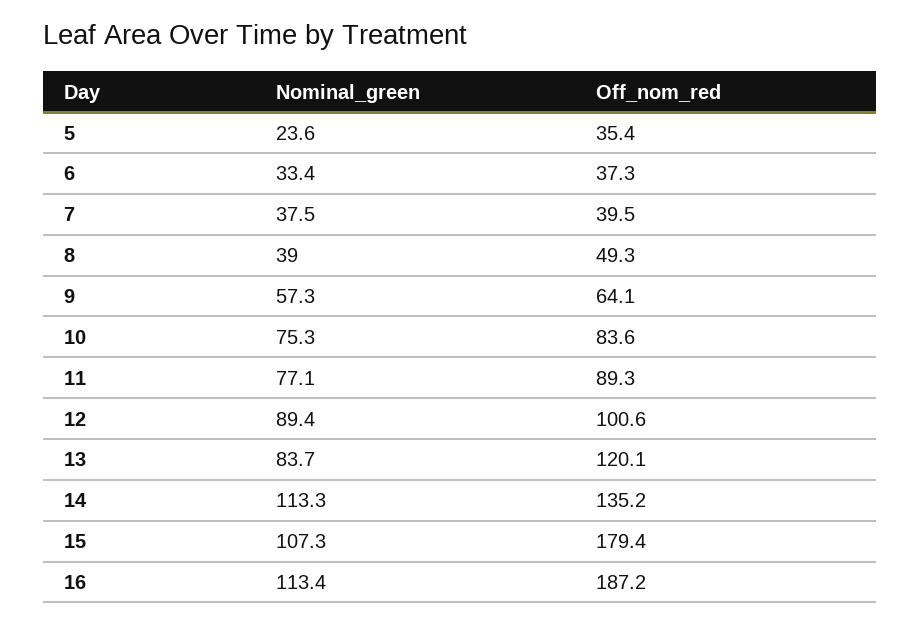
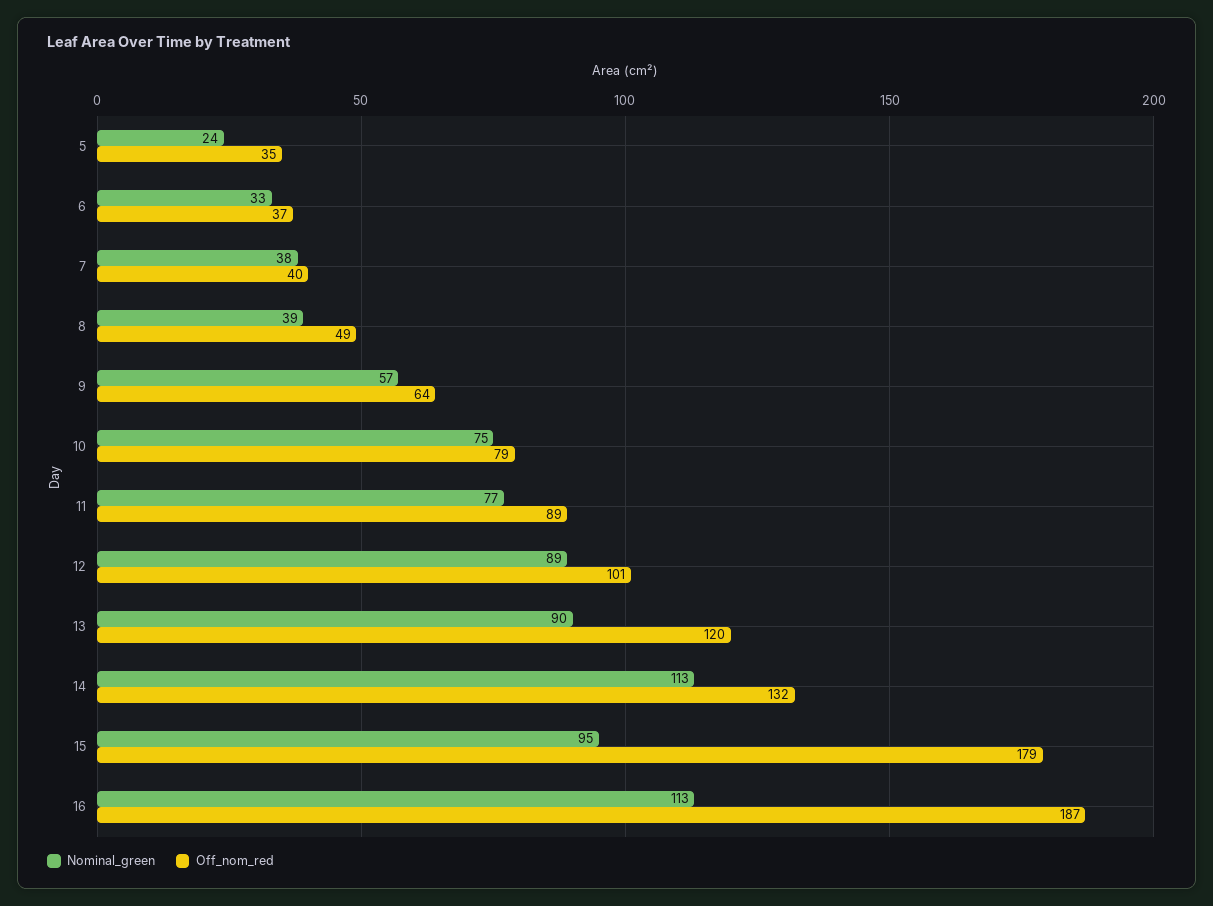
  {
    "Nominal_green": {
      "5": 23.6,
      "6": 33.4,
      "7": 37.5,
      "8": 39,
      "9": 57.3,
      "10": 75.3,
      "11": 77.1,
      "12": 89.4,
-     "13": 83.7,
+     "13": 90,
      "14": 113.3,
-     "15": 107.3,
+     "15": 95,
      "16": 113.4
    },
    "Off_nom_red": {
      "5": 35.4,
      "6": 37.3,
      "7": 39.5,
      "8": 49.3,
      "9": 64.1,
-     "10": 83.6,
+     "10": 79,
      "11": 89.3,
      "12": 100.6,
      "13": 120.1,
-     "14": 135.2,
+     "14": 132,
      "15": 179.4,
      "16": 187.2
    }
  }

